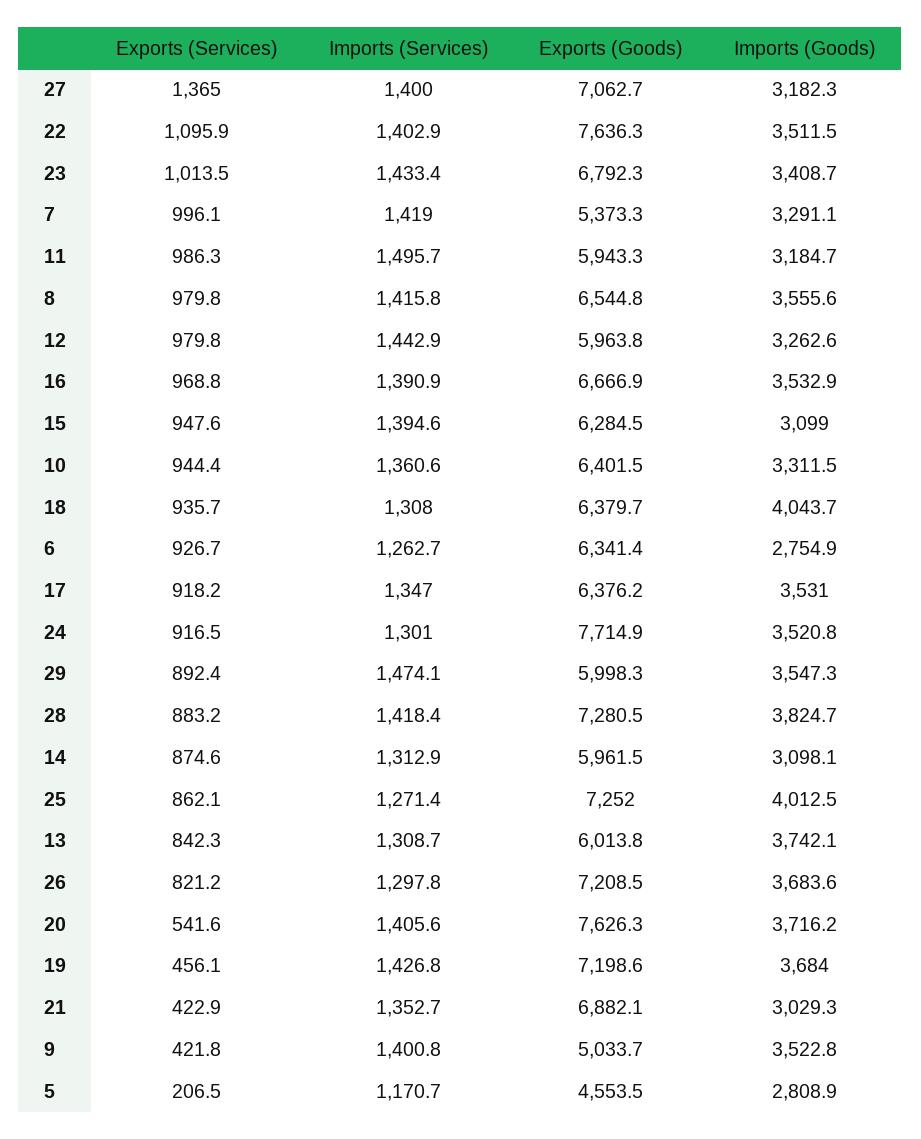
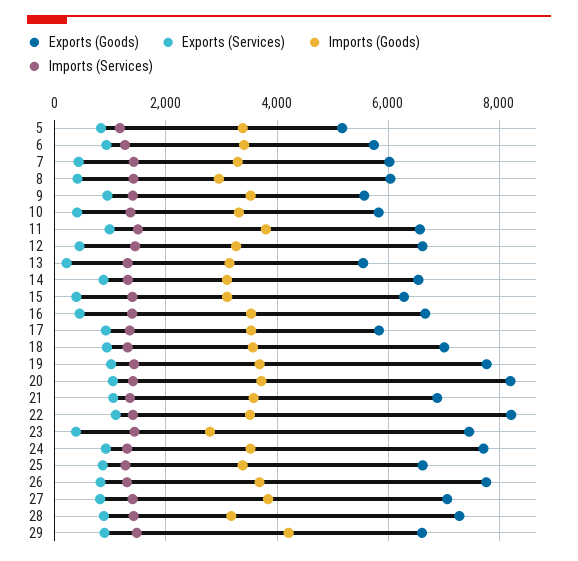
  {
    "Exports (Services)": {
-     "27": 1365,
+     "27": 800,
      "22": 1095.9,
-     "23": 1013.5,
+     "23": 400,
-     "7": 996.1,
+     "7": 400,
      "11": 986.3,
-     "8": 979.8,
+     "8": 400,
-     "12": 979.8,
+     "12": 400,
-     "16": 968.8,
+     "16": 400,
-     "15": 947.6,
+     "15": 400,
-     "10": 944.4,
+     "10": 400,
      "18": 935.7,
      "6": 926.7,
      "17": 918.2,
      "24": 916.5,
      "29": 892.4,
      "28": 883.2,
      "14": 874.6,
      "25": 862.1,
-     "13": 842.3,
+     "13": 200,
      "26": 821.2,
-     "20": 541.6,
+     "20": 1000,
-     "19": 456.1,
+     "19": 1000,
-     "21": 422.9,
+     "21": 1000,
-     "9": 421.8,
+     "9": 1000,
-     "5": 206.5
+     "5": 800
    },
    "Imports (Services)": {
      "27": 1400,
      "22": 1402.9,
      "23": 1433.4,
      "7": 1419,
      "11": 1495.7,
      "8": 1415.8,
      "12": 1442.9,
      "16": 1390.9,
      "15": 1394.6,
      "10": 1360.6,
      "18": 1308,
      "6": 1262.7,
      "17": 1347,
      "24": 1301,
      "29": 1474.1,
      "28": 1418.4,
      "14": 1312.9,
      "25": 1271.4,
      "13": 1308.7,
      "26": 1297.8,
      "20": 1405.6,
      "19": 1426.8,
      "21": 1352.7,
      "9": 1400.8,
      "5": 1170.7
    },
    "Exports (Goods)": {
      "27": 7062.7,
-     "22": 7636.3,
+     "22": 8200,
-     "23": 6792.3,
+     "23": 7400,
-     "7": 5373.3,
+     "7": 6000,
-     "11": 5943.3,
+     "11": 6600,
-     "8": 6544.8,
+     "8": 6000,
-     "12": 5963.8,
+     "12": 6600,
      "16": 6666.9,
      "15": 6284.5,
-     "10": 6401.5,
+     "10": 5800,
-     "18": 6379.7,
+     "18": 7000,
-     "6": 6341.4,
+     "6": 5800,
-     "17": 6376.2,
+     "17": 5800,
      "24": 7714.9,
-     "29": 5998.3,
+     "29": 6600,
      "28": 7280.5,
-     "14": 5961.5,
+     "14": 6600,
-     "25": 7252,
+     "25": 6600,
-     "13": 6013.8,
+     "13": 5600,
-     "26": 7208.5,
+     "26": 7800,
-     "20": 7626.3,
+     "20": 8200,
-     "19": 7198.6,
+     "19": 7800,
      "21": 6882.1,
-     "9": 5033.7,
+     "9": 5600,
-     "5": 4553.5
+     "5": 5200
    },
    "Imports (Goods)": {
-     "27": 3182.3,
+     "27": 3800,
      "22": 3511.5,
-     "23": 3408.7,
+     "23": 2800,
      "7": 3291.1,
-     "11": 3184.7,
+     "11": 3800,
-     "8": 3555.6,
+     "8": 3000,
      "12": 3262.6,
      "16": 3532.9,
      "15": 3099,
      "10": 3311.5,
-     "18": 4043.7,
+     "18": 3600,
-     "6": 2754.9,
+     "6": 3400,
      "17": 3531,
      "24": 3520.8,
-     "29": 3547.3,
+     "29": 4200,
-     "28": 3824.7,
+     "28": 3200,
      "14": 3098.1,
-     "25": 4012.5,
+     "25": 3400,
-     "13": 3742.1,
+     "13": 3200,
      "26": 3683.6,
      "20": 3716.2,
      "19": 3684,
-     "21": 3029.3,
+     "21": 3600,
      "9": 3522.8,
-     "5": 2808.9
+     "5": 3400
    }
  }

